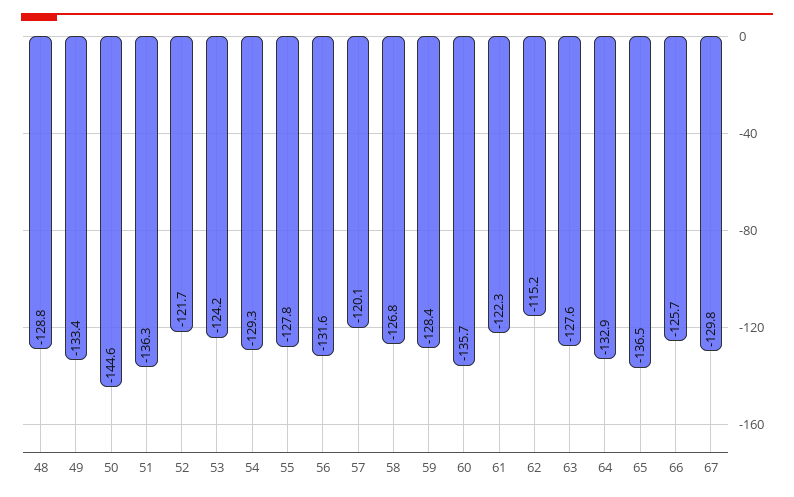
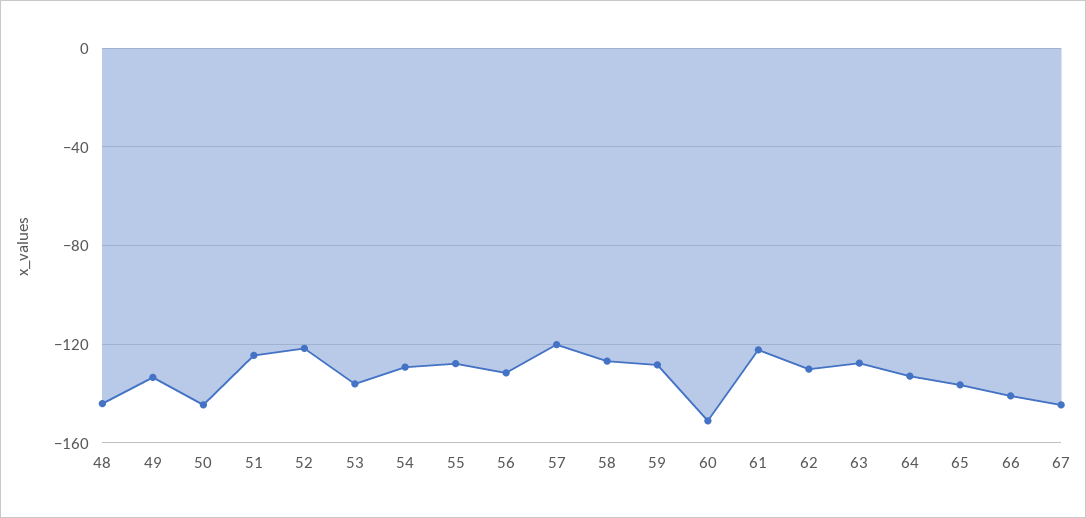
  {
-   "48": -128.8,
+   "48": -145,
    "49": -133.4,
    "50": -144.6,
-   "51": -136.3,
+   "51": -125,
    "52": -121.7,
-   "53": -124.2,
+   "53": -135,
    "54": -129.3,
    "55": -127.8,
    "56": -131.6,
    "57": -120.1,
    "58": -126.8,
    "59": -128.4,
-   "60": -135.7,
+   "60": -150,
    "61": -122.3,
-   "62": -115.2,
+   "62": -130,
    "63": -127.6,
    "64": -132.9,
    "65": -136.5,
-   "66": -125.7,
+   "66": -140,
-   "67": -129.8
+   "67": -145
  }

